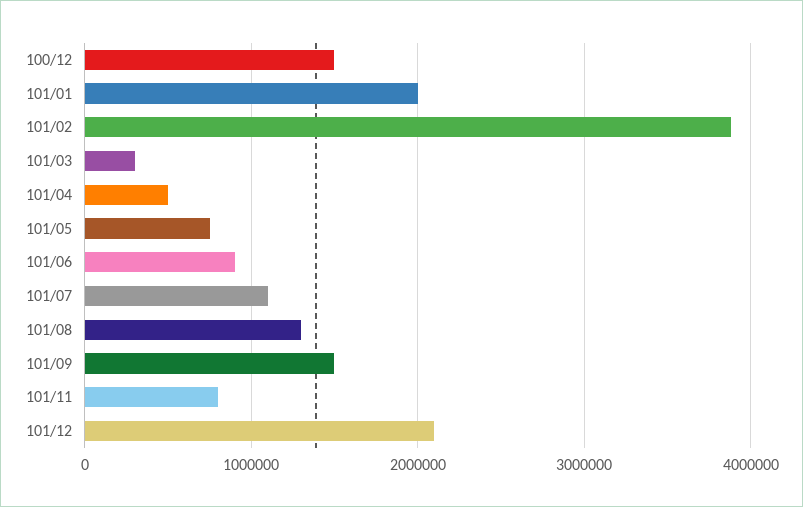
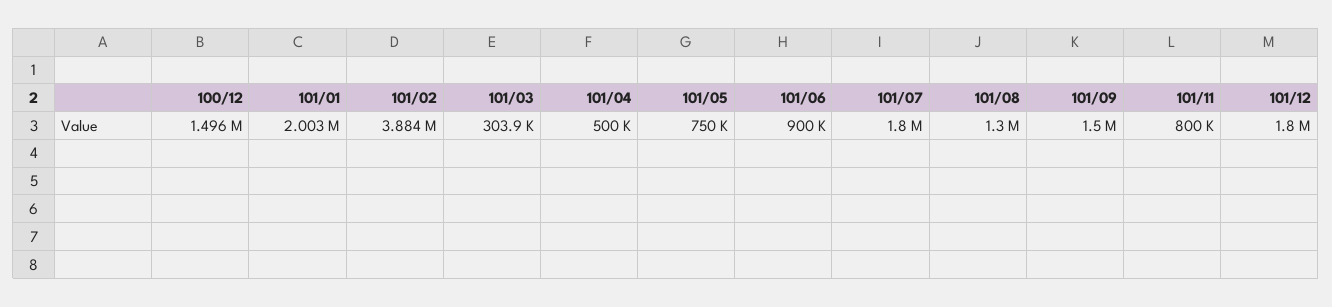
  {
    "100/12": 1496000,
    "101/01": 2003000,
    "101/02": 3884000,
    "101/03": 303900,
    "101/04": 500000,
    "101/05": 750000,
    "101/06": 900000,
-   "101/07": 1100000,
+   "101/07": 1800000,
    "101/08": 1300000,
    "101/09": 1500000,
    "101/11": 800000,
-   "101/12": 2100000
+   "101/12": 1800000
  }

